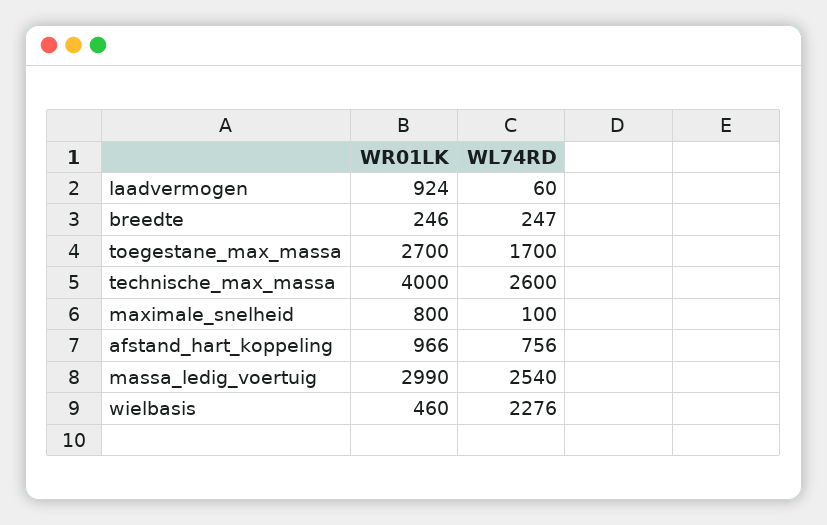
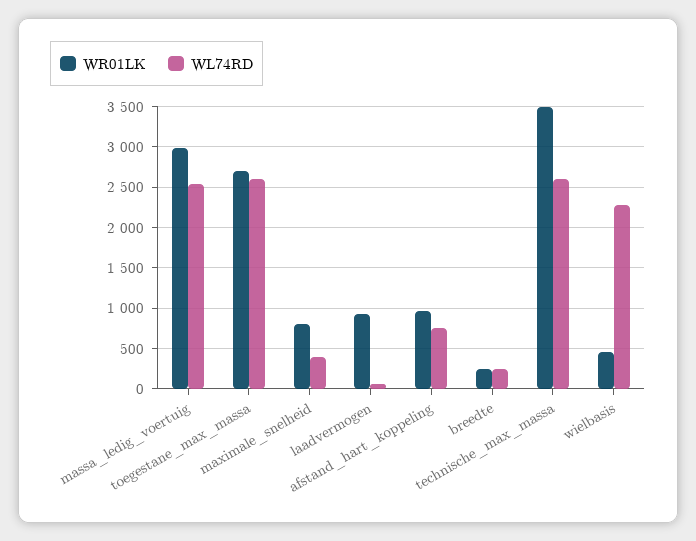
  {
    "WR01LK": {
      "laadvermogen": 924,
      "breedte": 246,
      "toegestane_max_massa": 2700,
-     "technische_max_massa": 4000,
+     "technische_max_massa": 3500,
      "maximale_snelheid": 800,
      "afstand_hart_koppeling": 966,
      "massa_ledig_voertuig": 2990,
      "wielbasis": 460
    },
    "WL74RD": {
      "laadvermogen": 60,
      "breedte": 247,
-     "toegestane_max_massa": 1700,
+     "toegestane_max_massa": 2600,
      "technische_max_massa": 2600,
-     "maximale_snelheid": 100,
+     "maximale_snelheid": 400,
      "afstand_hart_koppeling": 756,
      "massa_ledig_voertuig": 2540,
      "wielbasis": 2276
    }
  }

